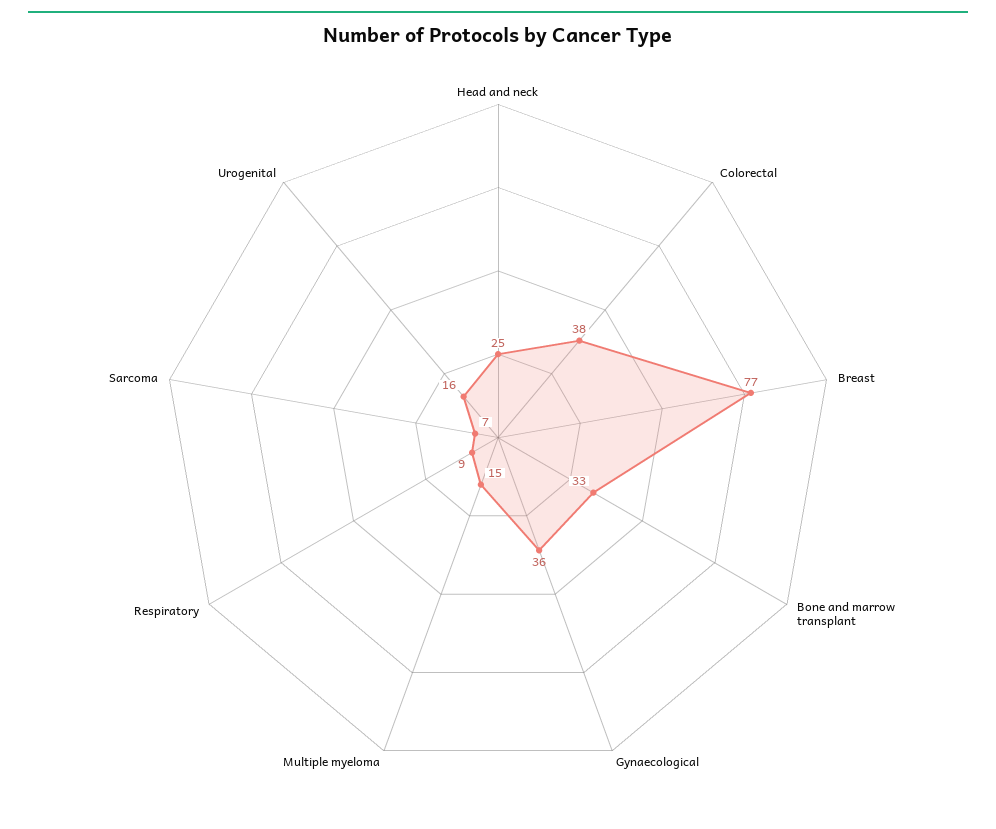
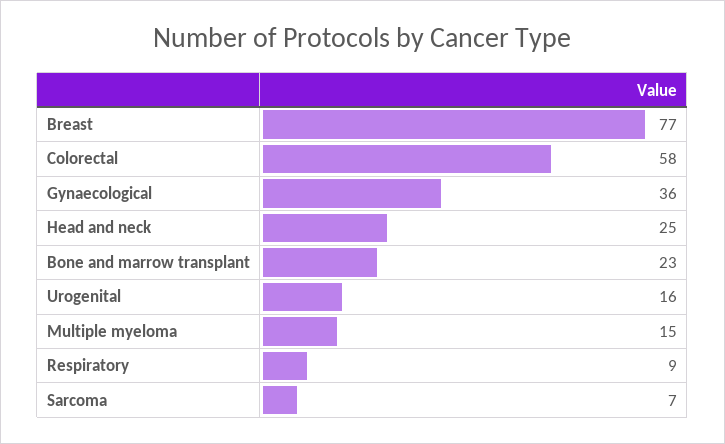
  {
    "Head and neck": 25,
-   "Colorectal": 38,
+   "Colorectal": 58,
    "Breast": 77,
-   "Bone and marrow transplant": 33,
+   "Bone and marrow transplant": 23,
    "Gynaecological": 36,
    "Multiple myeloma": 15,
    "Respiratory": 9,
    "Sarcoma": 7,
    "Urogenital": 16
  }

